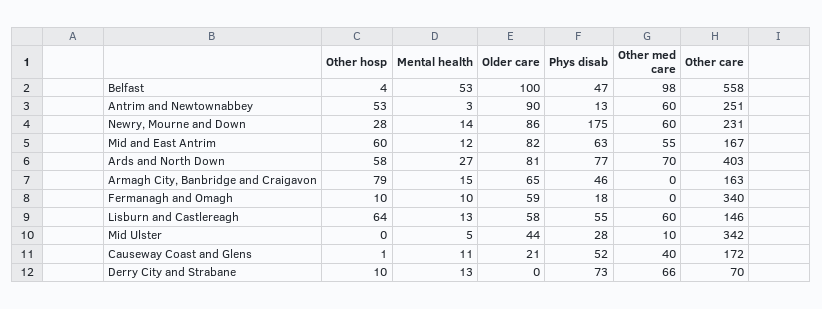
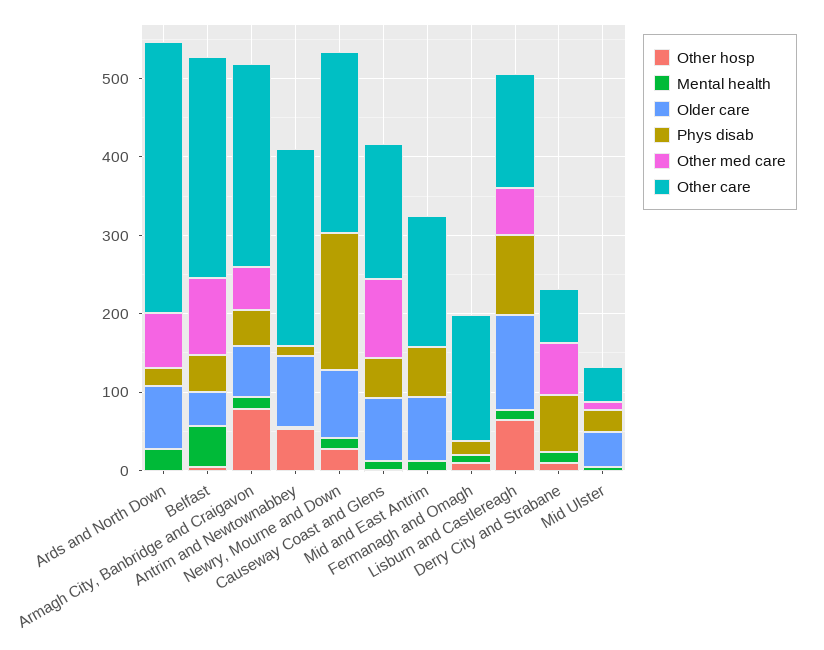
  {
    "Other hosp": {
      "Belfast": 4,
      "Antrim and Newtownabbey": 53,
      "Newry, Mourne and Down": 28,
-     "Mid and East Antrim": 60,
+     "Mid and East Antrim": 0,
-     "Ards and North Down": 58,
+     "Ards and North Down": 0,
      "Armagh City, Banbridge and Craigavon": 79,
      "Fermanagh and Omagh": 10,
      "Lisburn and Castlereagh": 64,
      "Mid Ulster": 0,
      "Causeway Coast and Glens": 1,
      "Derry City and Strabane": 10
    },
    "Mental health": {
      "Belfast": 53,
      "Antrim and Newtownabbey": 3,
      "Newry, Mourne and Down": 14,
      "Mid and East Antrim": 12,
      "Ards and North Down": 27,
      "Armagh City, Banbridge and Craigavon": 15,
      "Fermanagh and Omagh": 10,
      "Lisburn and Castlereagh": 13,
      "Mid Ulster": 5,
      "Causeway Coast and Glens": 11,
      "Derry City and Strabane": 13
    },
    "Older care": {
-     "Belfast": 100,
+     "Belfast": 40,
      "Antrim and Newtownabbey": 90,
      "Newry, Mourne and Down": 86,
      "Mid and East Antrim": 82,
      "Ards and North Down": 81,
      "Armagh City, Banbridge and Craigavon": 65,
-     "Fermanagh and Omagh": 59,
+     "Fermanagh and Omagh": 0,
-     "Lisburn and Castlereagh": 58,
+     "Lisburn and Castlereagh": 120,
      "Mid Ulster": 44,
-     "Causeway Coast and Glens": 21,
+     "Causeway Coast and Glens": 80,
      "Derry City and Strabane": 0
    },
    "Phys disab": {
      "Belfast": 47,
      "Antrim and Newtownabbey": 13,
      "Newry, Mourne and Down": 175,
      "Mid and East Antrim": 63,
-     "Ards and North Down": 77,
+     "Ards and North Down": 20,
      "Armagh City, Banbridge and Craigavon": 46,
      "Fermanagh and Omagh": 18,
-     "Lisburn and Castlereagh": 55,
+     "Lisburn and Castlereagh": 100,
      "Mid Ulster": 28,
      "Causeway Coast and Glens": 52,
      "Derry City and Strabane": 73
    },
    "Other med care": {
      "Belfast": 98,
-     "Antrim and Newtownabbey": 60,
+     "Antrim and Newtownabbey": 0,
-     "Newry, Mourne and Down": 60,
+     "Newry, Mourne and Down": 0,
-     "Mid and East Antrim": 55,
+     "Mid and East Antrim": 0,
      "Ards and North Down": 70,
-     "Armagh City, Banbridge and Craigavon": 0,
+     "Armagh City, Banbridge and Craigavon": 60,
      "Fermanagh and Omagh": 0,
      "Lisburn and Castlereagh": 60,
      "Mid Ulster": 10,
-     "Causeway Coast and Glens": 40,
+     "Causeway Coast and Glens": 100,
      "Derry City and Strabane": 66
    },
    "Other care": {
-     "Belfast": 558,
+     "Belfast": 280,
      "Antrim and Newtownabbey": 251,
      "Newry, Mourne and Down": 231,
      "Mid and East Antrim": 167,
-     "Ards and North Down": 403,
+     "Ards and North Down": 340,
-     "Armagh City, Banbridge and Craigavon": 163,
+     "Armagh City, Banbridge and Craigavon": 260,
-     "Fermanagh and Omagh": 340,
+     "Fermanagh and Omagh": 160,
      "Lisburn and Castlereagh": 146,
-     "Mid Ulster": 342,
+     "Mid Ulster": 40,
      "Causeway Coast and Glens": 172,
      "Derry City and Strabane": 70
    }
  }

